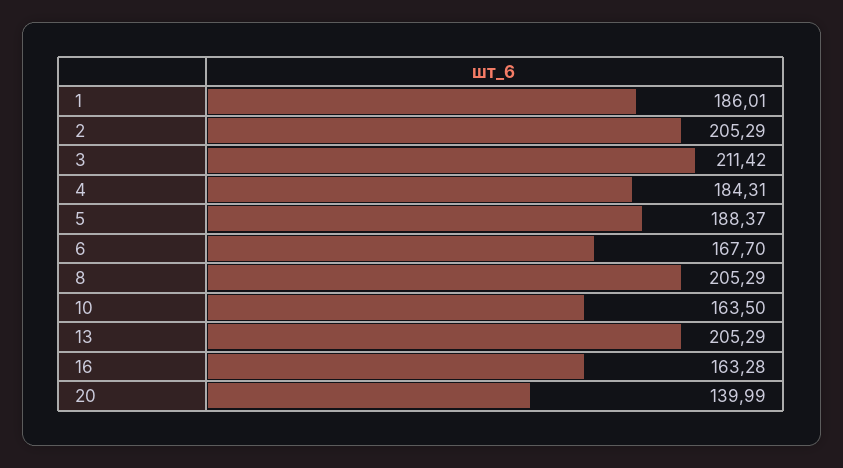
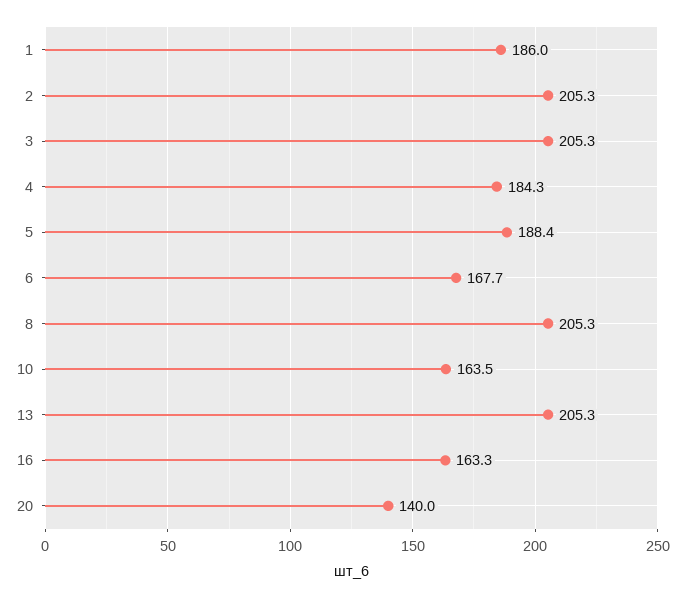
  {
    "1": 186.01,
    "2": 205.29,
-   "3": 211.42,
+   "3": 205.3,
    "4": 184.31,
    "5": 188.37,
    "6": 167.7,
    "8": 205.29,
    "10": 163.5,
    "13": 205.29,
    "16": 163.28,
    "20": 139.99
  }

